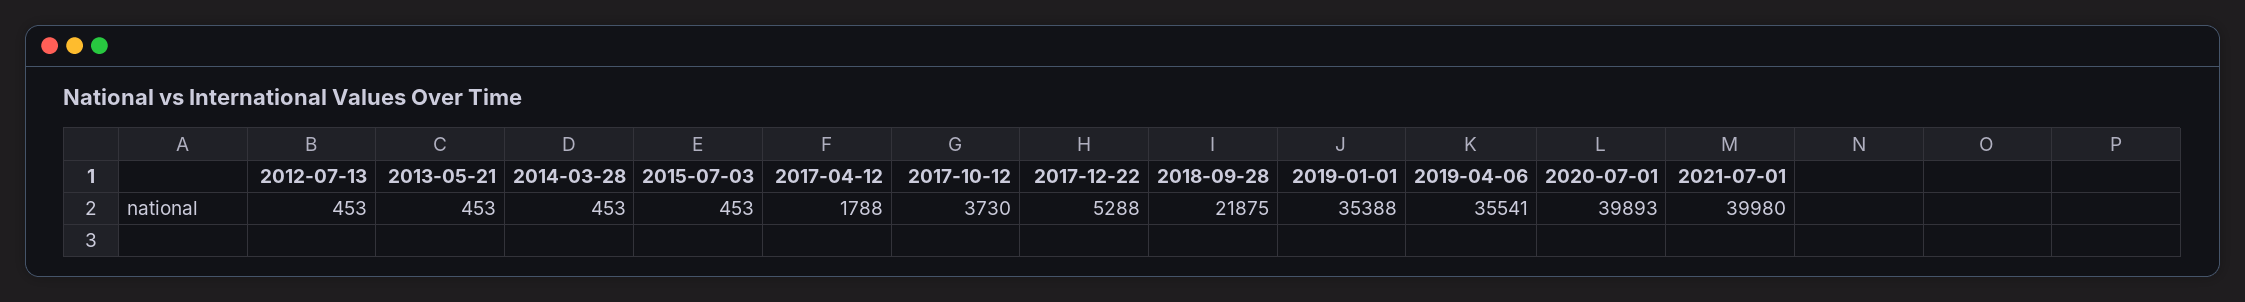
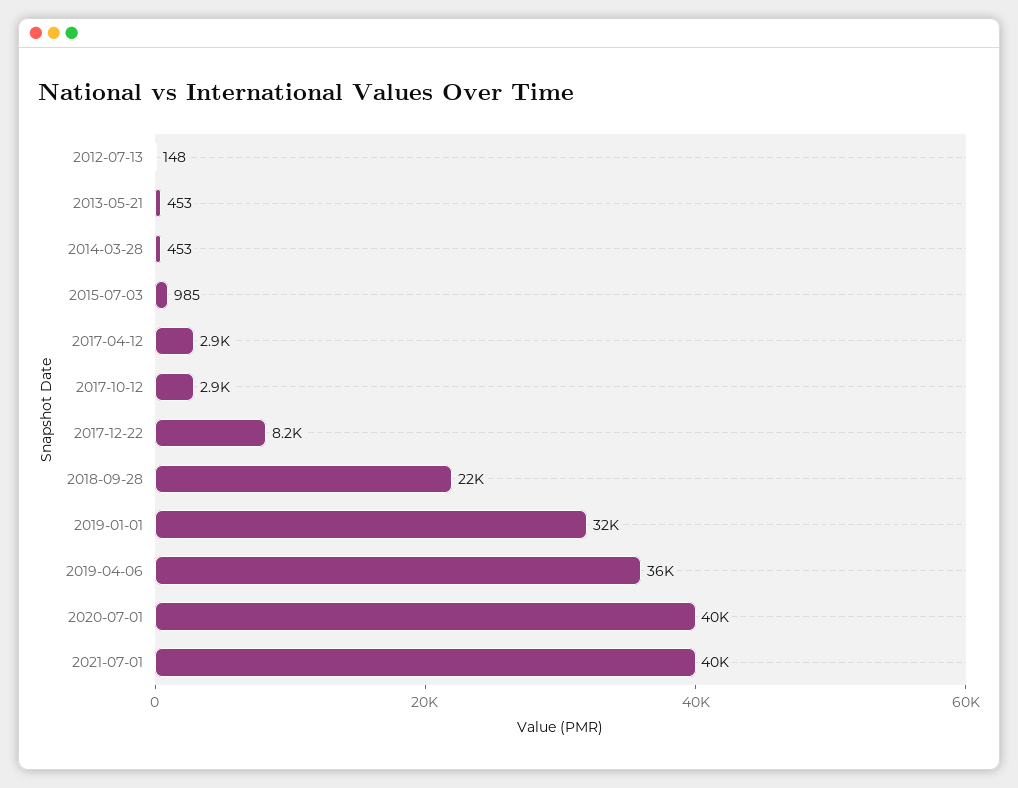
  {
-   "2012-07-13": 453,
+   "2012-07-13": 148,
    "2013-05-21": 453,
    "2014-03-28": 453,
-   "2015-07-03": 453,
+   "2015-07-03": 985,
-   "2017-04-12": 1788,
+   "2017-04-12": 2900,
-   "2017-10-12": 3730,
+   "2017-10-12": 2900,
-   "2017-12-22": 5288,
+   "2017-12-22": 8200,
    "2018-09-28": 21875,
-   "2019-01-01": 35388,
+   "2019-01-01": 32000,
    "2019-04-06": 35541,
    "2020-07-01": 39893,
    "2021-07-01": 39980
  }

